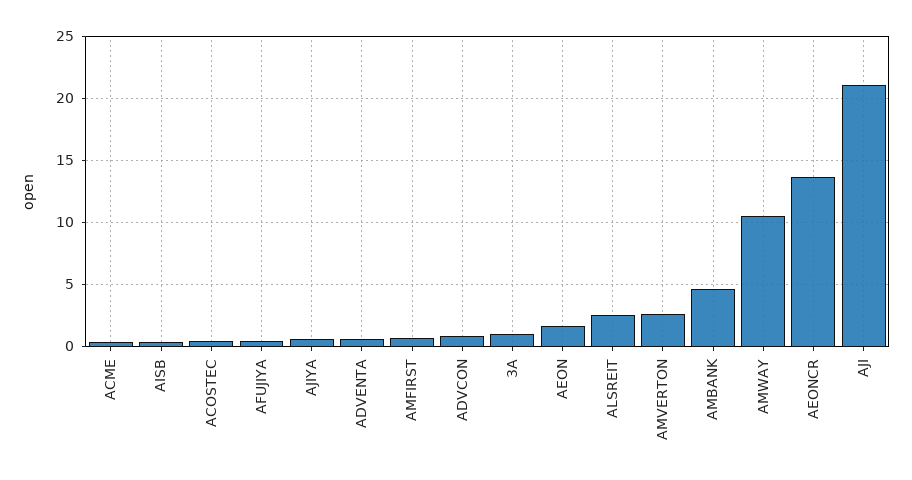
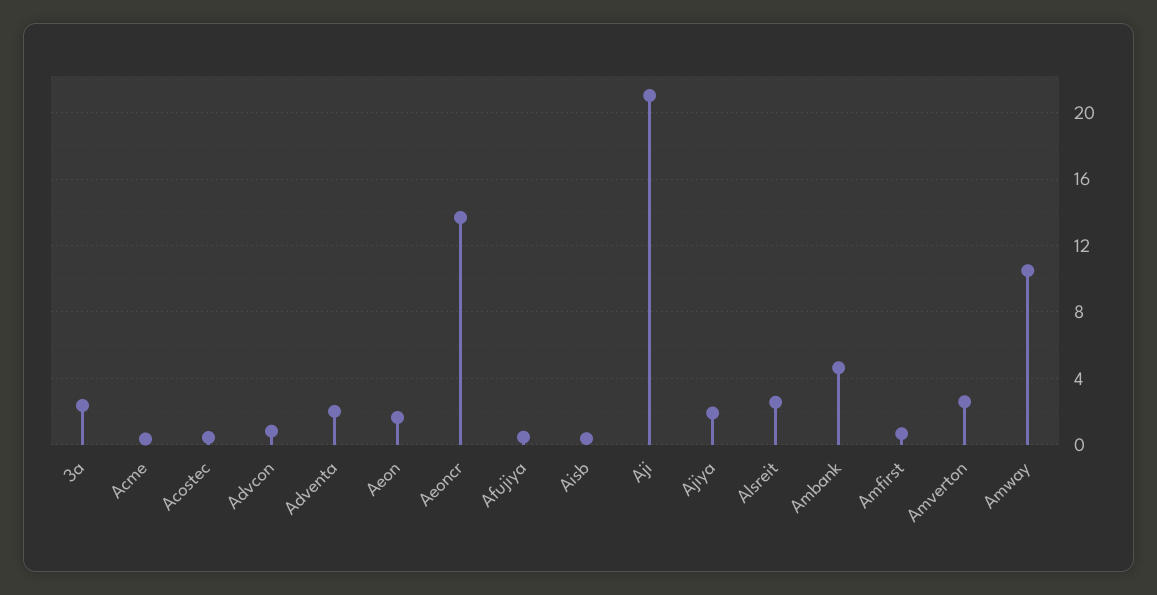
  {
    "ACME": 0.5,
    "AISB": 0.5,
    "ACOSTEC": 0.5,
    "AFUJIYA": 0.5,
-   "AJIYA": 0.5,
+   "AJIYA": 2,
-   "ADVENTA": 0.5,
+   "ADVENTA": 2,
    "AMFIRST": 0.5,
    "ADVCON": 1,
-   "3A": 1,
+   "3A": 2.5,
    "AEON": 1.5,
    "ALSREIT": 2.5,
    "AMVERTON": 2.5,
    "AMBANK": 4.5,
    "AMWAY": 10.5,
    "AEONCR": 13.5,
    "AJI": 21
  }

